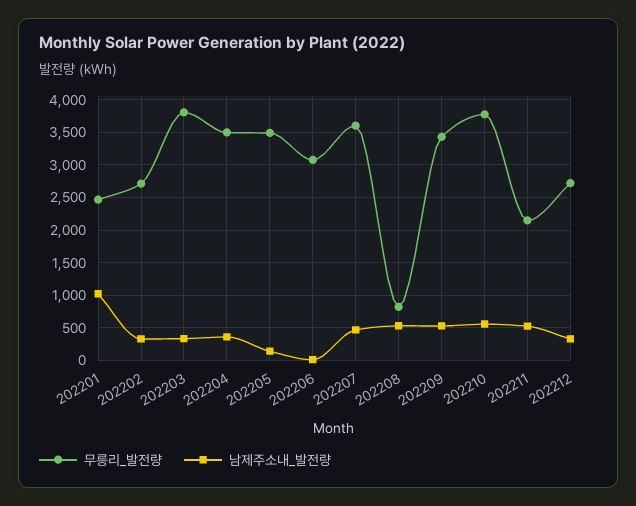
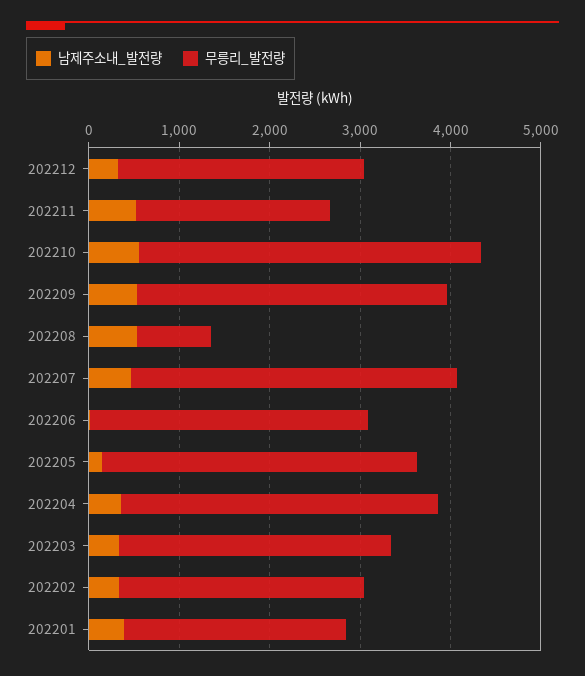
  {
    "무릉리_발전량": {
      "202201": 2500,
      "202202": 2700,
-     "202203": 3800,
+     "202203": 3000,
      "202204": 3500,
      "202205": 3500,
      "202206": 3100,
      "202207": 3600,
      "202208": 800,
      "202209": 3400,
      "202210": 3800,
      "202211": 2100,
      "202212": 2700
    },
    "남제주소내_발전량": {
-     "202201": 1000,
+     "202201": 400,
      "202202": 300,
      "202203": 300,
      "202204": 400,
      "202205": 100,
      "202206": 0,
      "202207": 500,
      "202208": 500,
      "202209": 500,
      "202210": 600,
      "202211": 500,
      "202212": 300
    }
  }

